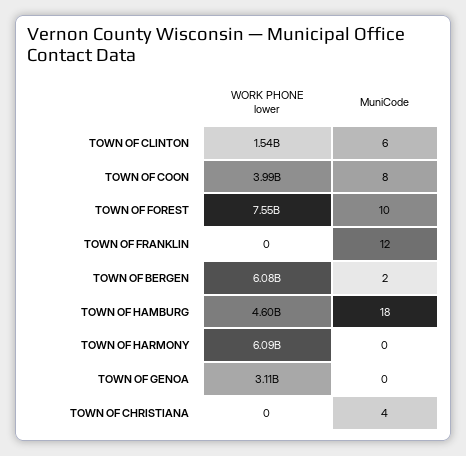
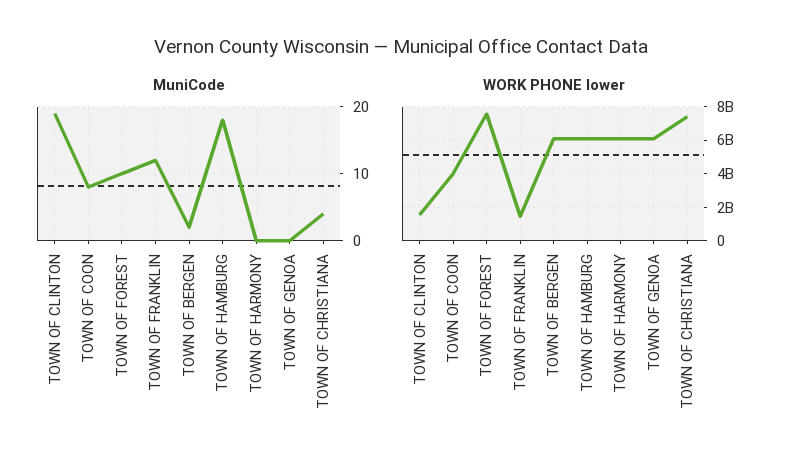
  {
    "WORK PHONE lower": {
      "TOWN OF CLINTON": 1540000000,
      "TOWN OF COON": 3990000000,
      "TOWN OF FOREST": 7550000000,
-     "TOWN OF FRANKLIN": 0,
+     "TOWN OF FRANKLIN": 1500000000,
      "TOWN OF BERGEN": 6080000000,
-     "TOWN OF HAMBURG": 4600000000,
+     "TOWN OF HAMBURG": 6000000000,
      "TOWN OF HARMONY": 6090000000,
-     "TOWN OF GENOA": 3110000000,
+     "TOWN OF GENOA": 6000000000,
-     "TOWN OF CHRISTIANA": 0
+     "TOWN OF CHRISTIANA": 7500000000
    },
    "MuniCode": {
-     "TOWN OF CLINTON": 6,
+     "TOWN OF CLINTON": 19,
      "TOWN OF COON": 8,
      "TOWN OF FOREST": 10,
      "TOWN OF FRANKLIN": 12,
      "TOWN OF BERGEN": 2,
      "TOWN OF HAMBURG": 18,
      "TOWN OF HARMONY": 0,
      "TOWN OF GENOA": 0,
      "TOWN OF CHRISTIANA": 4
    }
  }

